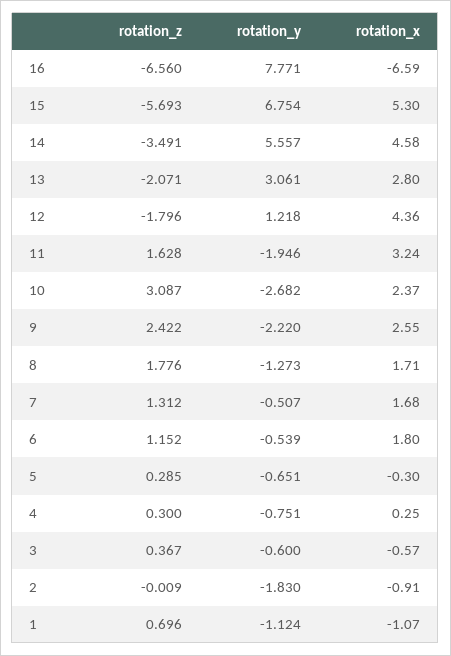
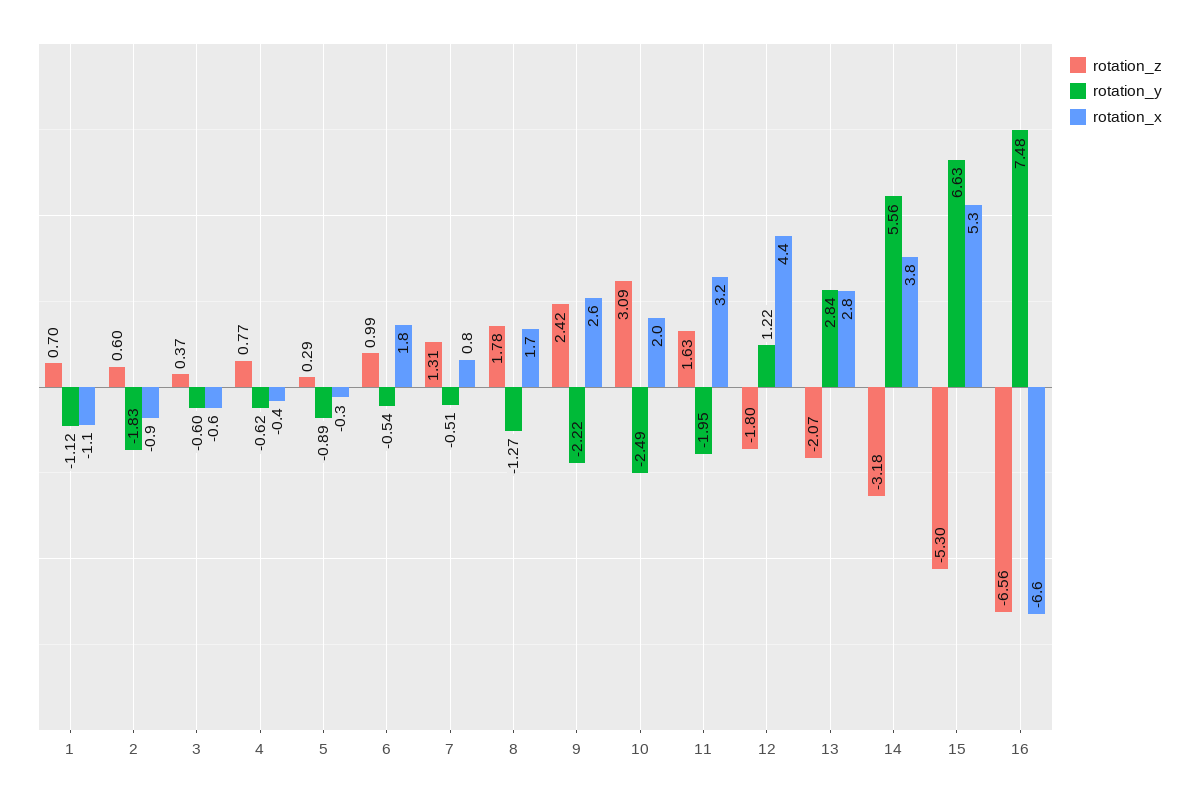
  {
    "rotation_z": {
      "16": -6.56,
-     "15": -5.693,
+     "15": -5.3,
-     "14": -3.491,
+     "14": -3.18,
      "13": -2.071,
      "12": -1.796,
      "11": 1.628,
      "10": 3.087,
      "9": 2.422,
      "8": 1.776,
      "7": 1.312,
-     "6": 1.152,
+     "6": 0.99,
      "5": 0.285,
-     "4": 0.3,
+     "4": 0.77,
      "3": 0.367,
-     "2": -0.009,
+     "2": 0.6,
      "1": 0.696
    },
    "rotation_y": {
-     "16": 7.771,
+     "16": 7.48,
-     "15": 6.754,
+     "15": 6.63,
      "14": 5.557,
-     "13": 3.061,
+     "13": 2.84,
      "12": 1.218,
      "11": -1.946,
-     "10": -2.682,
+     "10": -2.49,
      "9": -2.22,
      "8": -1.273,
      "7": -0.507,
      "6": -0.539,
-     "5": -0.651,
+     "5": -0.89,
-     "4": -0.751,
+     "4": -0.62,
      "3": -0.6,
      "2": -1.83,
      "1": -1.124
    },
    "rotation_x": {
      "16": -6.59,
      "15": 5.3,
-     "14": 4.58,
+     "14": 3.8,
      "13": 2.8,
      "12": 4.36,
      "11": 3.24,
-     "10": 2.37,
+     "10": 2,
      "9": 2.55,
      "8": 1.71,
-     "7": 1.68,
+     "7": 0.8,
      "6": 1.8,
      "5": -0.3,
-     "4": 0.25,
+     "4": -0.4,
      "3": -0.57,
      "2": -0.91,
      "1": -1.07
    }
  }

